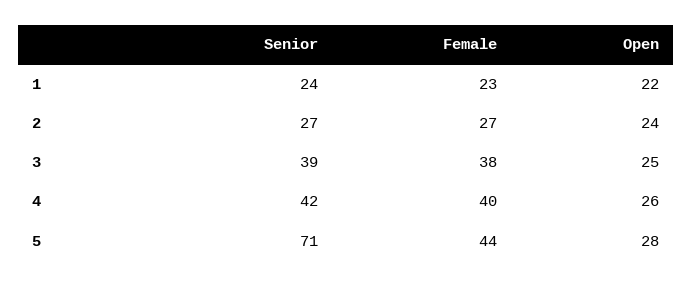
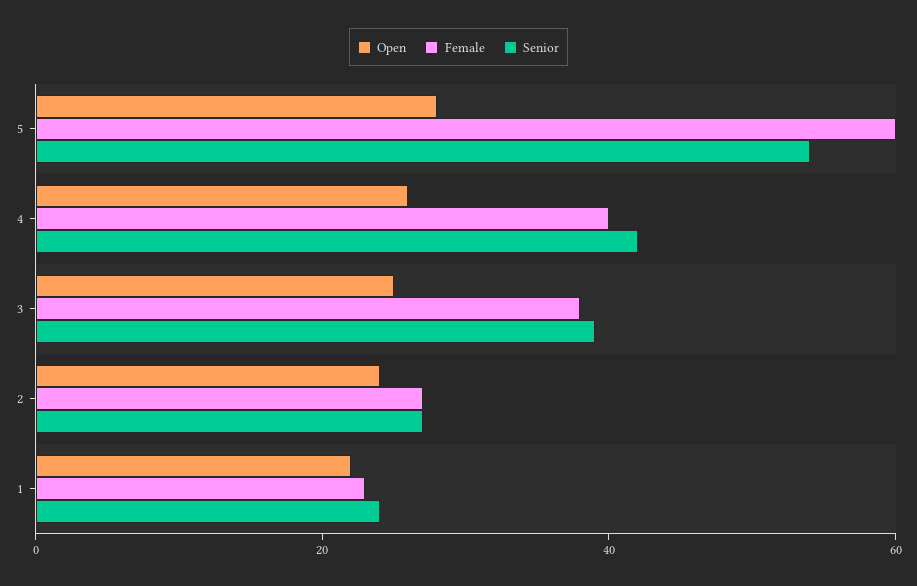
  {
    "Senior": {
      "1": 24,
      "2": 27,
      "3": 39,
      "4": 42,
-     "5": 71
+     "5": 55
    },
    "Female": {
      "1": 23,
      "2": 27,
      "3": 38,
      "4": 40,
-     "5": 44
+     "5": 60
    },
    "Open": {
      "1": 22,
      "2": 24,
      "3": 25,
      "4": 26,
      "5": 28
    }
  }

